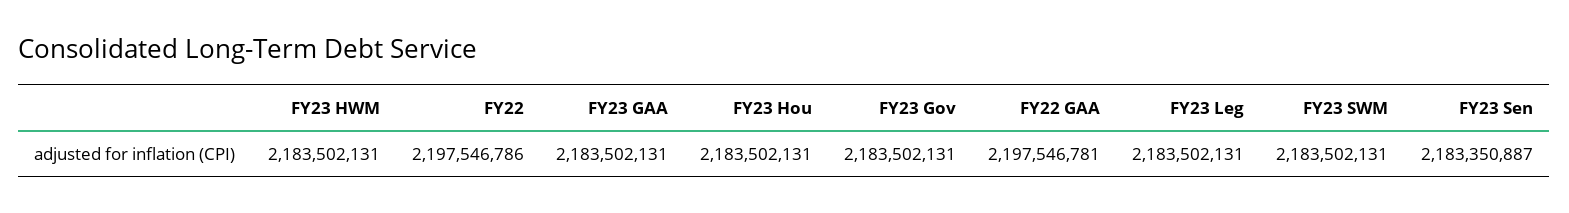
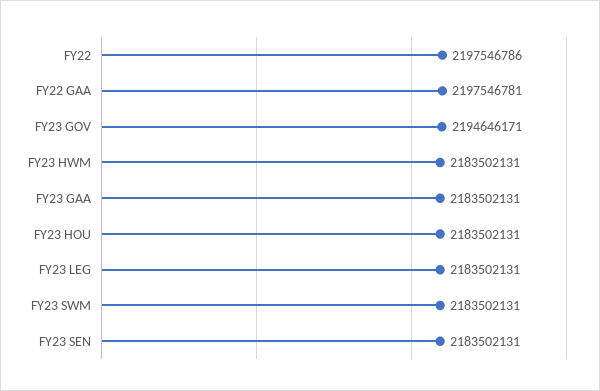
  {
    "FY23 HWM": 2183502131,
    "FY22": 2197546786,
    "FY23 GAA": 2183502131,
    "FY23 Hou": 2183502131,
-   "FY23 Gov": 2183502131,
+   "FY23 Gov": 2194646171,
    "FY22 GAA": 2197546781,
    "FY23 Leg": 2183502131,
    "FY23 SWM": 2183502131,
-   "FY23 Sen": 2183350887
+   "FY23 Sen": 2183502131
  }

